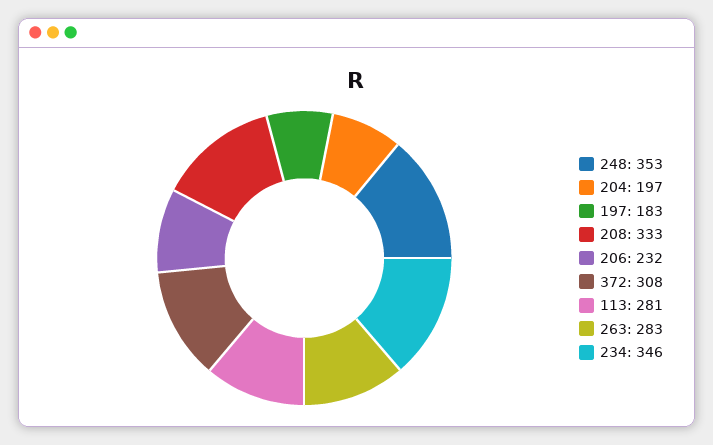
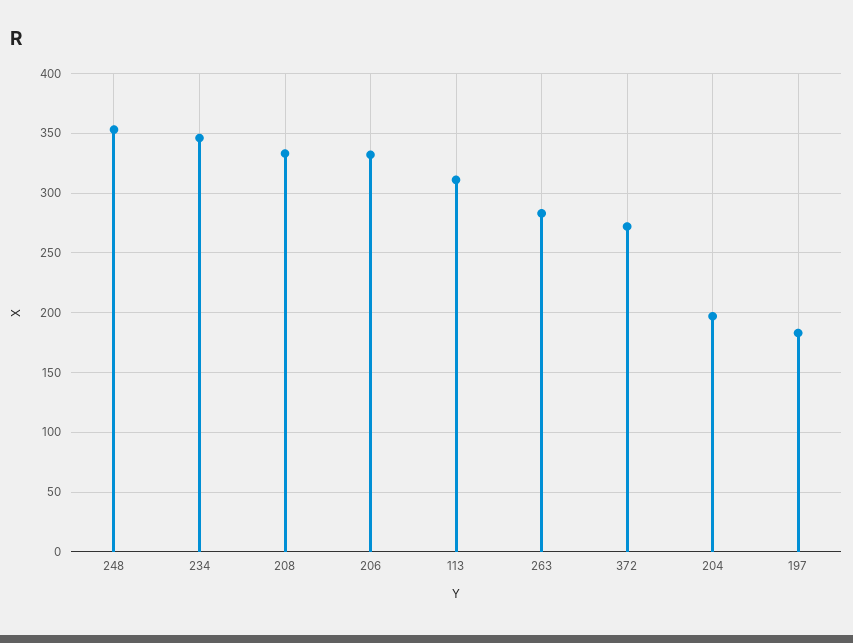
  {
    "248": 353,
    "204": 197,
    "197": 183,
    "208": 333,
-   "206": 232,
+   "206": 330,
-   "372": 308,
+   "372": 270,
-   "113": 281,
+   "113": 310,
    "263": 283,
    "234": 346
  }

